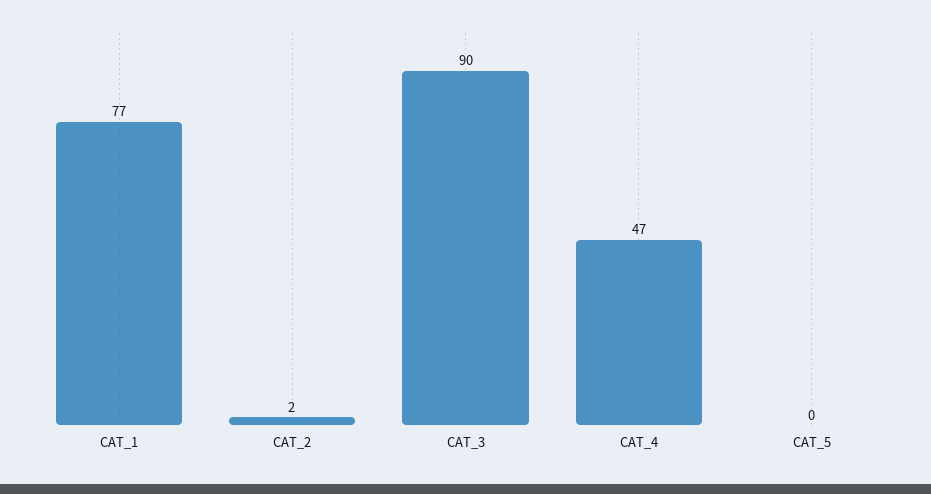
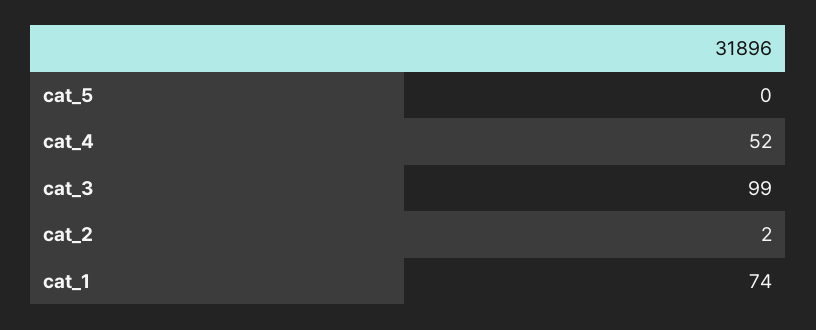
  {
-   "CAT_1": 77,
+   "CAT_1": 74,
    "CAT_2": 2,
-   "CAT_3": 90,
+   "CAT_3": 99,
-   "CAT_4": 47,
+   "CAT_4": 52,
    "CAT_5": 0
  }

